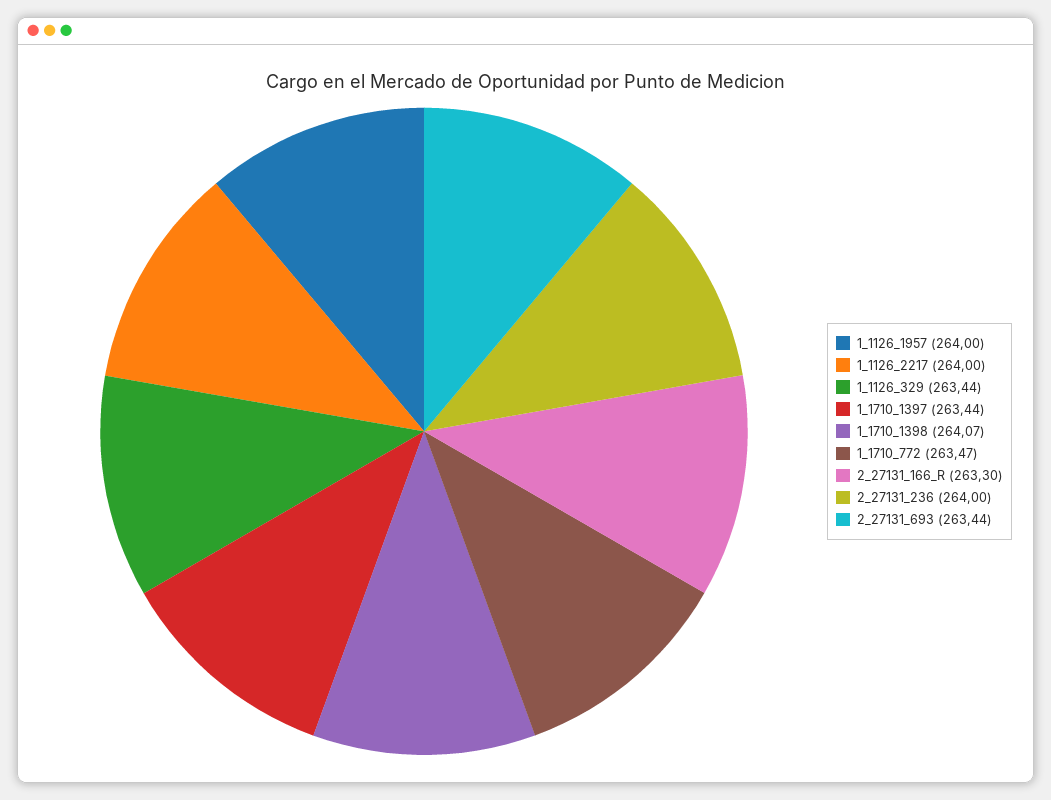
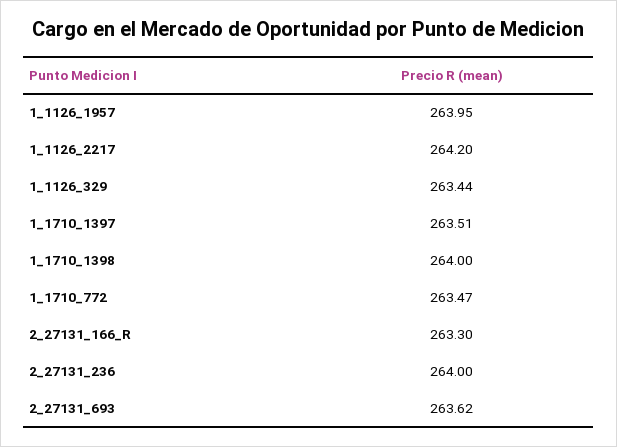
  {
-   "1_1126_1957": 264,
+   "1_1126_1957": 263.95,
-   "1_1126_2217": 264,
+   "1_1126_2217": 264.2,
    "1_1126_329": 263.44,
-   "1_1710_1397": 263.44,
+   "1_1710_1397": 263.51,
-   "1_1710_1398": 264.07,
+   "1_1710_1398": 264,
    "1_1710_772": 263.47,
    "2_27131_166_R": 263.3,
    "2_27131_236": 264,
-   "2_27131_693": 263.44
+   "2_27131_693": 263.62
  }

